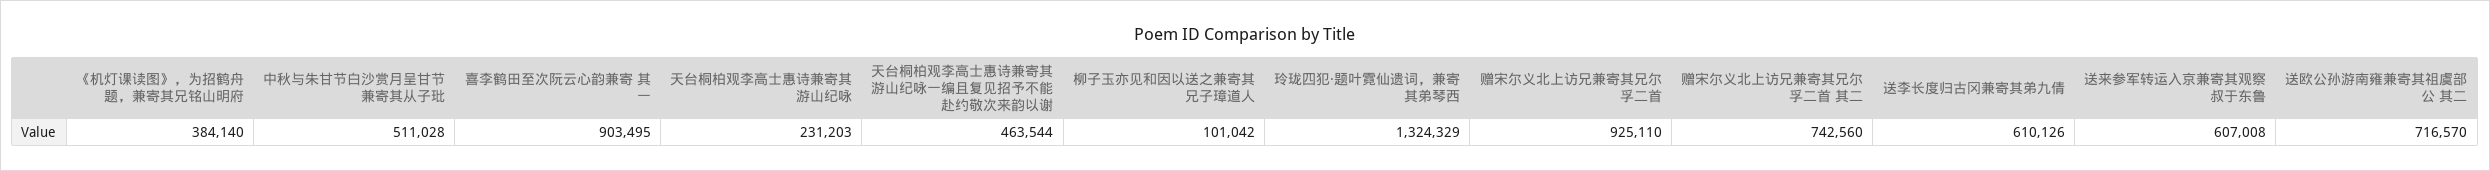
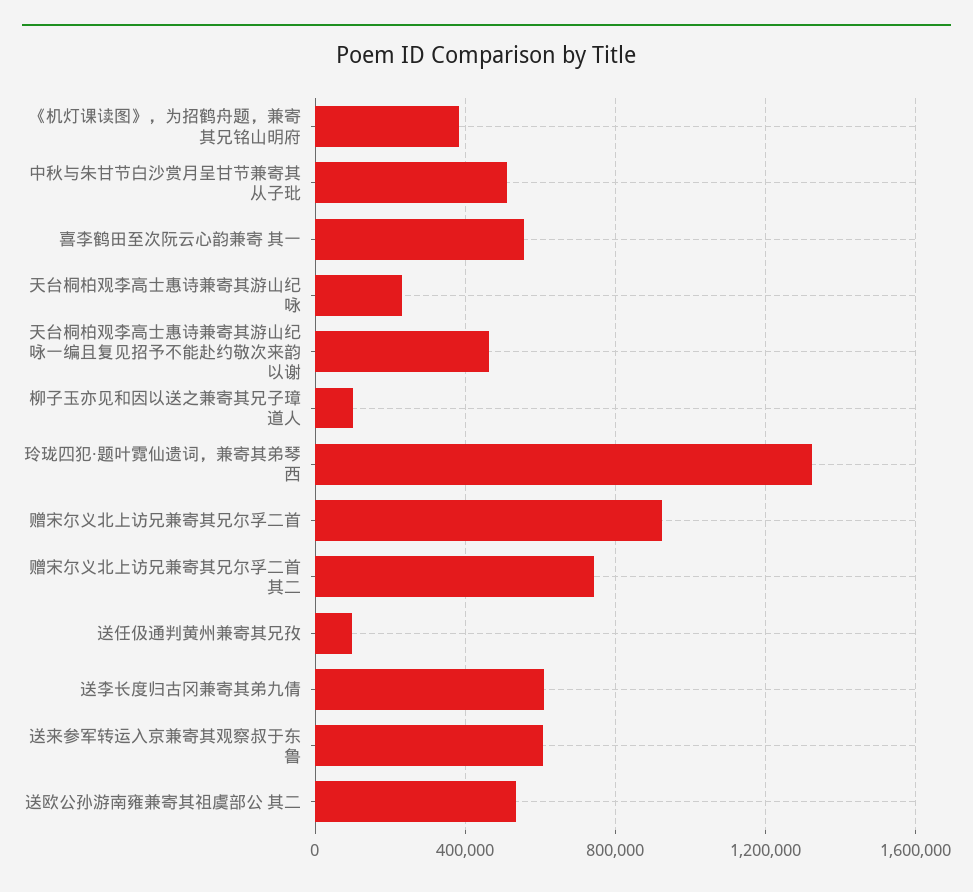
  {
    "《机灯课读图》，为招鹤舟题，兼寄其兄铭山明府": 384140,
    "中秋与朱甘节白沙赏月呈甘节兼寄其从子玭": 511028,
-   "喜李鹤田至次阮云心韵兼寄 其一": 903495,
+   "喜李鹤田至次阮云心韵兼寄 其一": 550000,
    "天台桐柏观李高士惠诗兼寄其游山纪咏": 231203,
    "天台桐柏观李高士惠诗兼寄其游山纪咏一编且复见招予不能赴约敬次来韵以谢": 463544,
    "柳子玉亦见和因以送之兼寄其兄子璋道人": 101042,
    "玲珑四犯·题叶霓仙遗词，兼寄其弟琴西": 1324329,
    "赠宋尔义北上访兄兼寄其兄尔孚二首": 925110,
    "赠宋尔义北上访兄兼寄其兄尔孚二首 其二": 742560,
    "送李长度归古冈兼寄其弟九倩": 610126,
    "送来参军转运入京兼寄其观察叔于东鲁": 607008,
-   "送欧公孙游南雍兼寄其祖虞部公 其二": 716570
+   "送欧公孙游南雍兼寄其祖虞部公 其二": 550000,
+   "送任伋通判黄州兼寄其兄孜": 100000
  }

